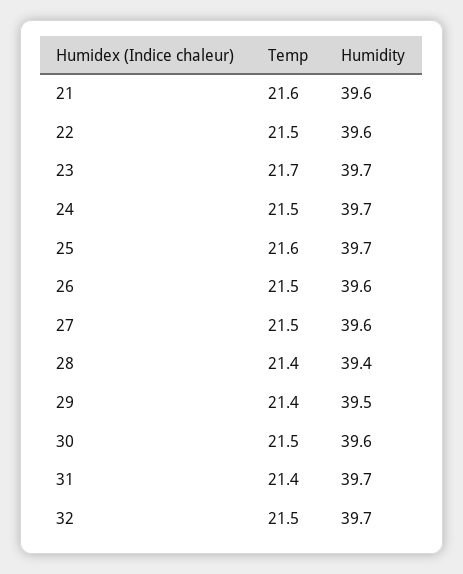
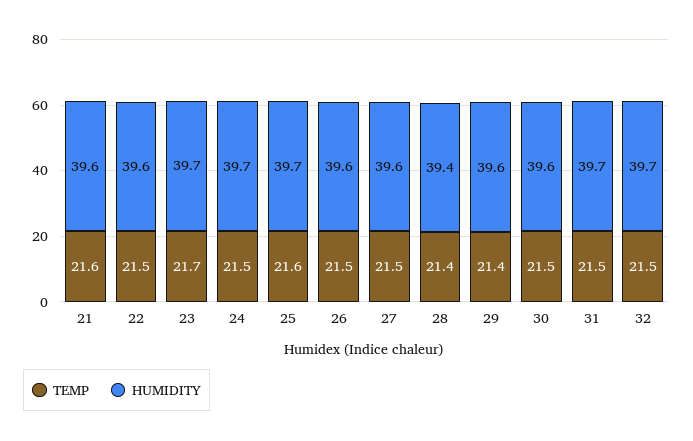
  {
    "Temp": {
      "21": 21.6,
      "22": 21.5,
      "23": 21.7,
      "24": 21.5,
      "25": 21.6,
      "26": 21.5,
      "27": 21.5,
      "28": 21.4,
      "29": 21.4,
      "30": 21.5,
-     "31": 21.4,
+     "31": 21.5,
      "32": 21.5
    },
    "Humidity": {
      "21": 39.6,
      "22": 39.6,
      "23": 39.7,
      "24": 39.7,
      "25": 39.7,
      "26": 39.6,
      "27": 39.6,
      "28": 39.4,
-     "29": 39.5,
+     "29": 39.6,
      "30": 39.6,
      "31": 39.7,
      "32": 39.7
    }
  }

